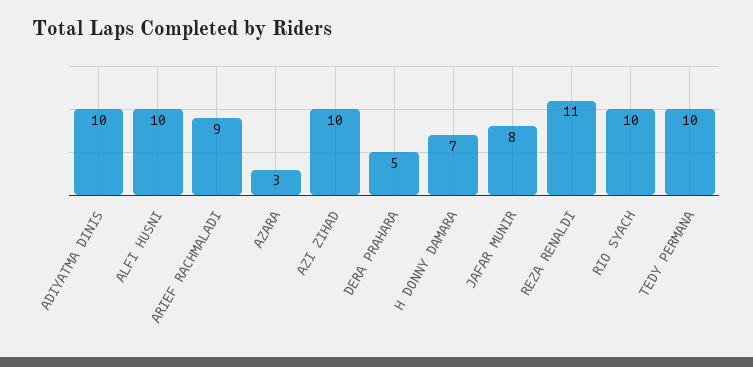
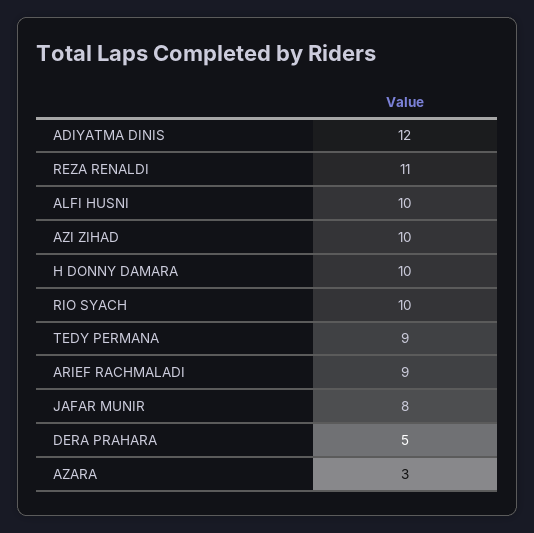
  {
-   "ADIYATMA DINIS": 10,
+   "ADIYATMA DINIS": 12,
    "ALFI HUSNI": 10,
    "ARIEF RACHMALADI": 9,
    "AZARA": 3,
    "AZI ZIHAD": 10,
    "DERA PRAHARA": 5,
-   "H DONNY DAMARA": 7,
+   "H DONNY DAMARA": 10,
    "JAFAR MUNIR": 8,
    "REZA RENALDI": 11,
    "RIO SYACH": 10,
-   "TEDY PERMANA": 10
+   "TEDY PERMANA": 9
  }

